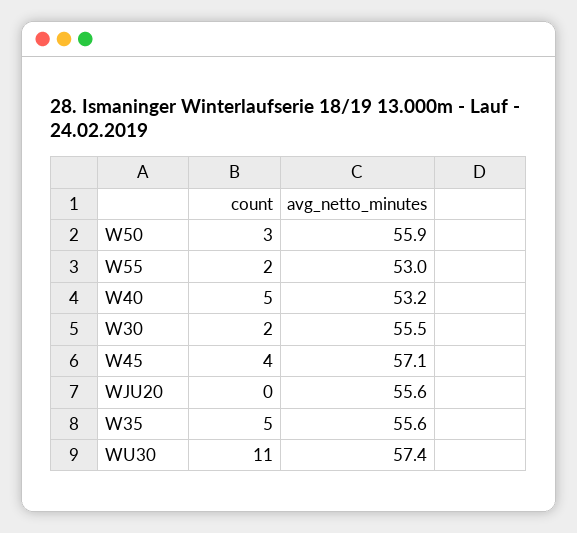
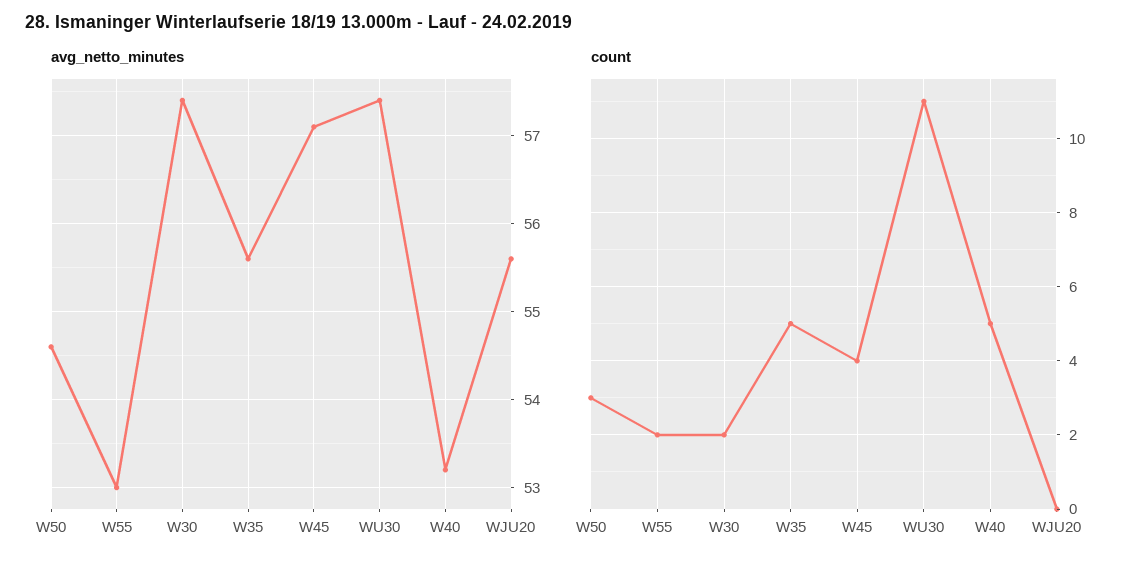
  {
    "count": {
      "W50": 3,
      "W55": 2,
      "W40": 5,
      "W30": 2,
      "W45": 4,
      "WJU20": 0,
      "W35": 5,
      "WU30": 11
    },
    "avg_netto_minutes": {
-     "W50": 55.9,
+     "W50": 54.6,
      "W55": 53,
      "W40": 53.2,
-     "W30": 55.5,
+     "W30": 57.4,
      "W45": 57.1,
      "WJU20": 55.6,
      "W35": 55.6,
      "WU30": 57.4
    }
  }

